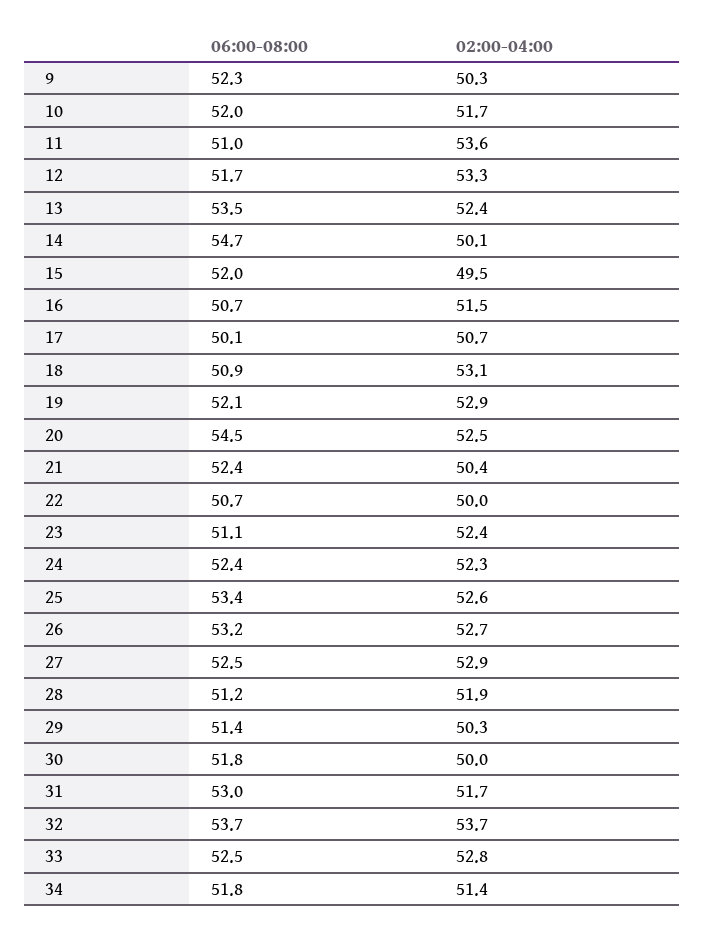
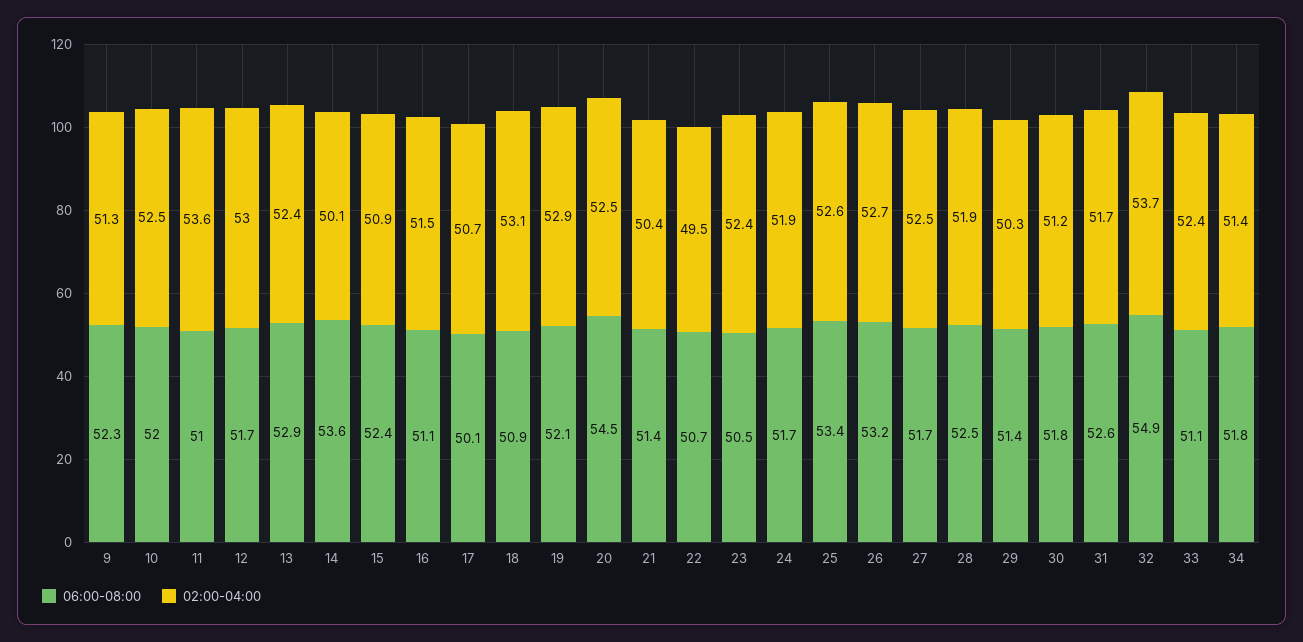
  {
    "06:00-08:00": {
      "9": 52.3,
      "10": 52,
      "11": 51,
      "12": 51.7,
-     "13": 53.5,
+     "13": 52.9,
-     "14": 54.7,
+     "14": 53.6,
-     "15": 52,
+     "15": 52.4,
-     "16": 50.7,
+     "16": 51.1,
      "17": 50.1,
      "18": 50.9,
      "19": 52.1,
      "20": 54.5,
-     "21": 52.4,
+     "21": 51.4,
      "22": 50.7,
-     "23": 51.1,
+     "23": 50.5,
-     "24": 52.4,
+     "24": 51.7,
      "25": 53.4,
      "26": 53.2,
-     "27": 52.5,
+     "27": 51.7,
-     "28": 51.2,
+     "28": 52.5,
      "29": 51.4,
      "30": 51.8,
-     "31": 53,
+     "31": 52.6,
-     "32": 53.7,
+     "32": 54.9,
-     "33": 52.5,
+     "33": 51.1,
      "34": 51.8
    },
    "02:00-04:00": {
-     "9": 50.3,
+     "9": 51.3,
-     "10": 51.7,
+     "10": 52.5,
      "11": 53.6,
-     "12": 53.3,
+     "12": 53,
      "13": 52.4,
      "14": 50.1,
-     "15": 49.5,
+     "15": 50.9,
      "16": 51.5,
      "17": 50.7,
      "18": 53.1,
      "19": 52.9,
      "20": 52.5,
      "21": 50.4,
-     "22": 50,
+     "22": 49.5,
      "23": 52.4,
-     "24": 52.3,
+     "24": 51.9,
      "25": 52.6,
      "26": 52.7,
-     "27": 52.9,
+     "27": 52.5,
      "28": 51.9,
      "29": 50.3,
-     "30": 50,
+     "30": 51.2,
      "31": 51.7,
      "32": 53.7,
-     "33": 52.8,
+     "33": 52.4,
      "34": 51.4
    }
  }

